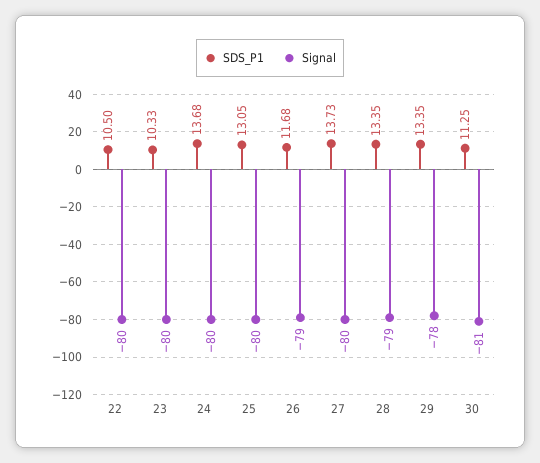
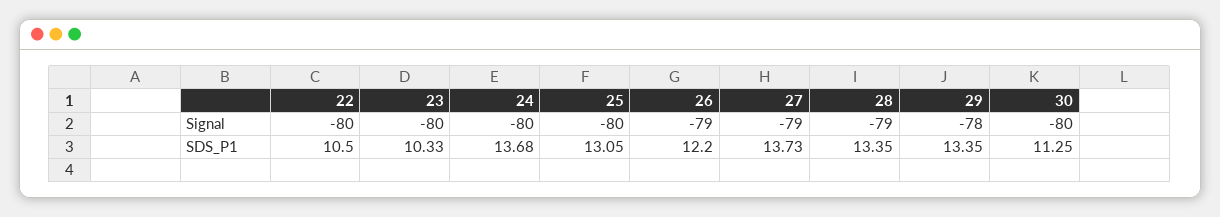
  {
    "SDS_P1": {
      "22": 10.5,
      "23": 10.33,
      "24": 13.68,
      "25": 13.05,
-     "26": 11.68,
+     "26": 12.2,
      "27": 13.73,
      "28": 13.35,
      "29": 13.35,
      "30": 11.25
    },
    "Signal": {
      "22": -80,
      "23": -80,
      "24": -80,
      "25": -80,
      "26": -79,
-     "27": -80,
+     "27": -79,
      "28": -79,
      "29": -78,
-     "30": -81
+     "30": -80
    }
  }

